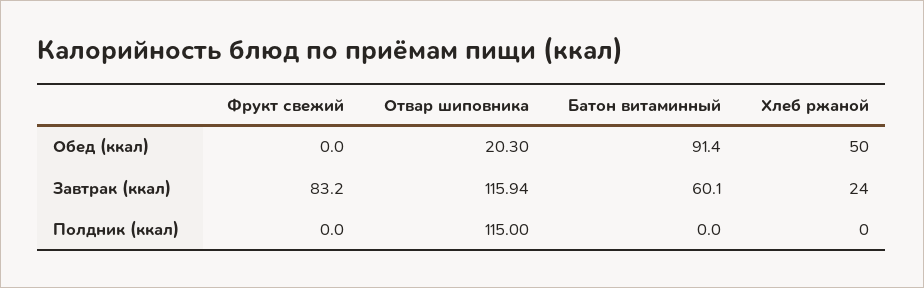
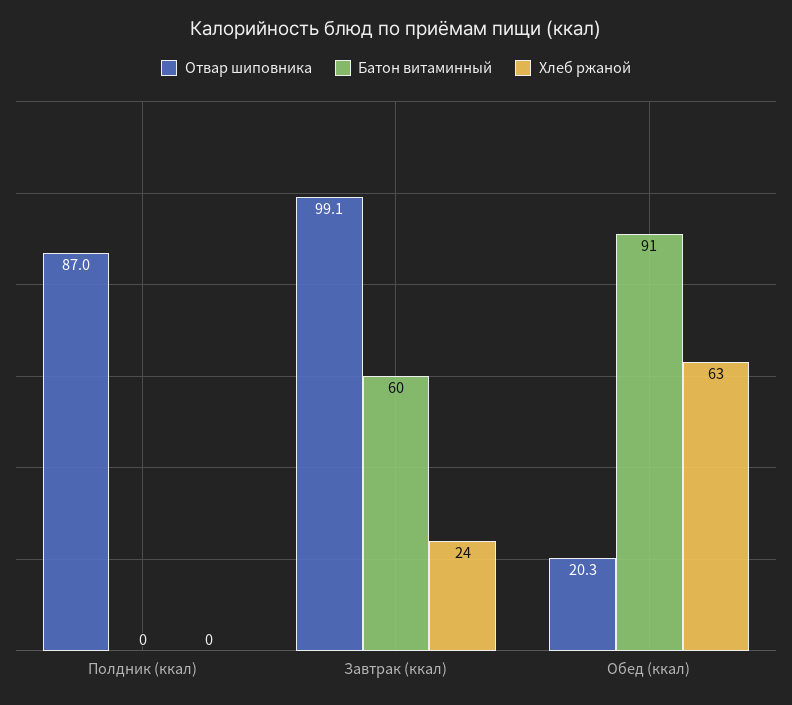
  {
-   "Фрукт свежий": {
-     "Обед (ккал)": 0,
-     "Завтрак (ккал)": 83.2,
-     "Полдник (ккал)": 0
-   },
    "Отвар шиповника": {
      "Обед (ккал)": 20.3,
-     "Завтрак (ккал)": 115.94,
+     "Завтрак (ккал)": 99.1,
-     "Полдник (ккал)": 115
+     "Полдник (ккал)": 87
    },
    "Батон витаминный": {
      "Обед (ккал)": 91.4,
      "Завтрак (ккал)": 60.1,
      "Полдник (ккал)": 0
    },
    "Хлеб ржаной": {
-     "Обед (ккал)": 50,
+     "Обед (ккал)": 63,
      "Завтрак (ккал)": 24,
      "Полдник (ккал)": 0
    }
  }

